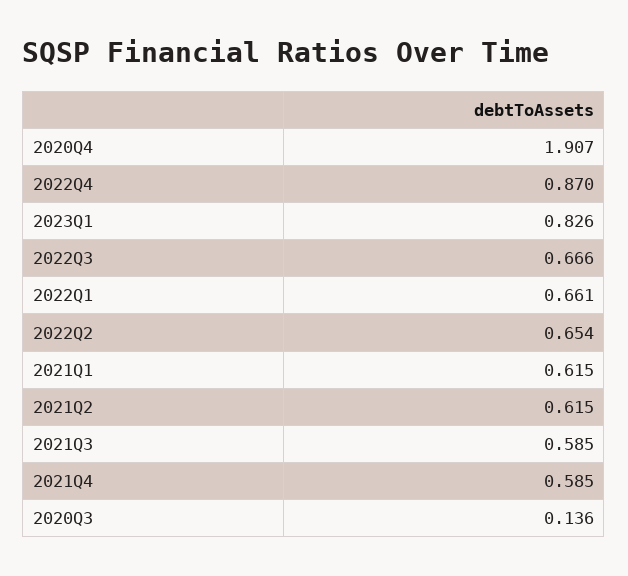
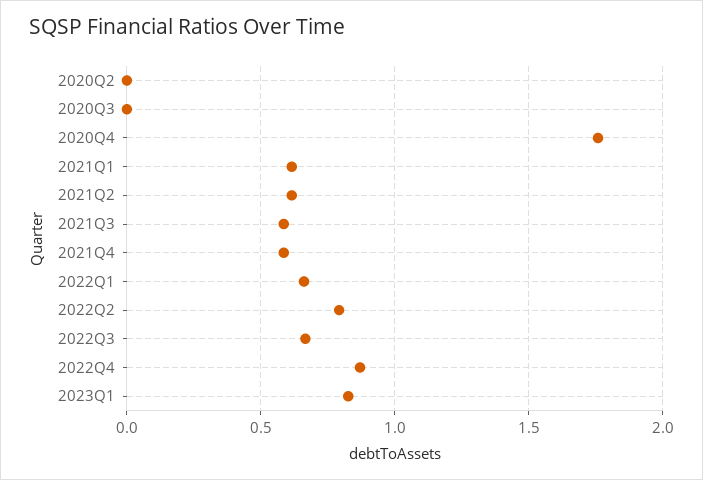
  {
-   "2020Q4": 1.907,
+   "2020Q4": 1.75,
    "2022Q4": 0.87,
    "2023Q1": 0.826,
    "2022Q3": 0.666,
    "2022Q1": 0.661,
-   "2022Q2": 0.654,
+   "2022Q2": 0.8,
    "2021Q1": 0.615,
    "2021Q2": 0.615,
    "2021Q3": 0.585,
    "2021Q4": 0.585,
-   "2020Q3": 0.136
+   "2020Q3": 0,
+   "2020Q2": 0
  }

